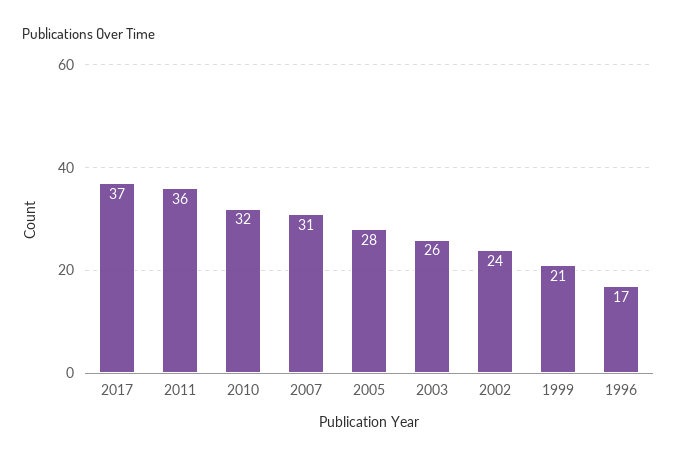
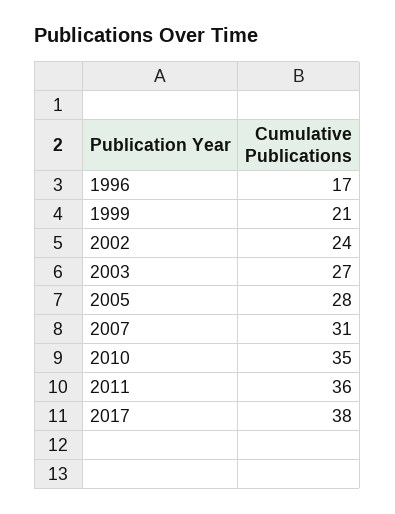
  {
-   "2017": 37,
+   "2017": 38,
    "2011": 36,
-   "2010": 32,
+   "2010": 35,
    "2007": 31,
    "2005": 28,
-   "2003": 26,
+   "2003": 27,
    "2002": 24,
    "1999": 21,
    "1996": 17
  }

